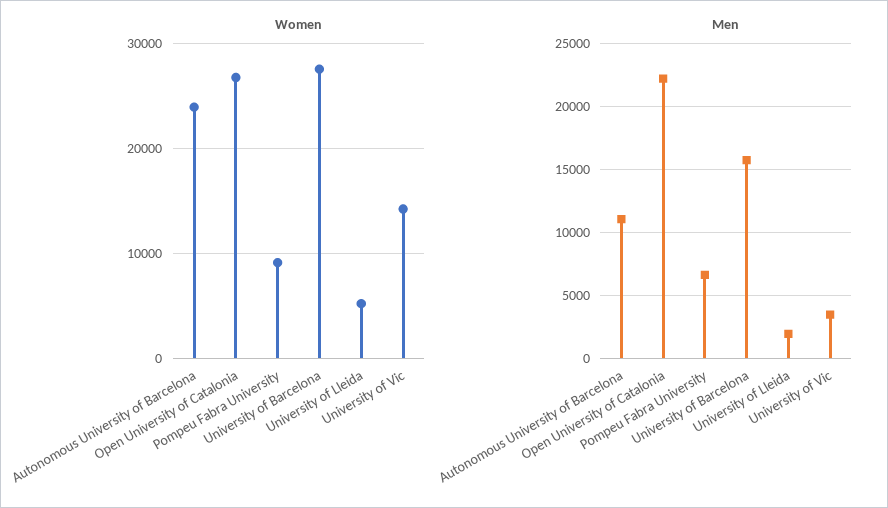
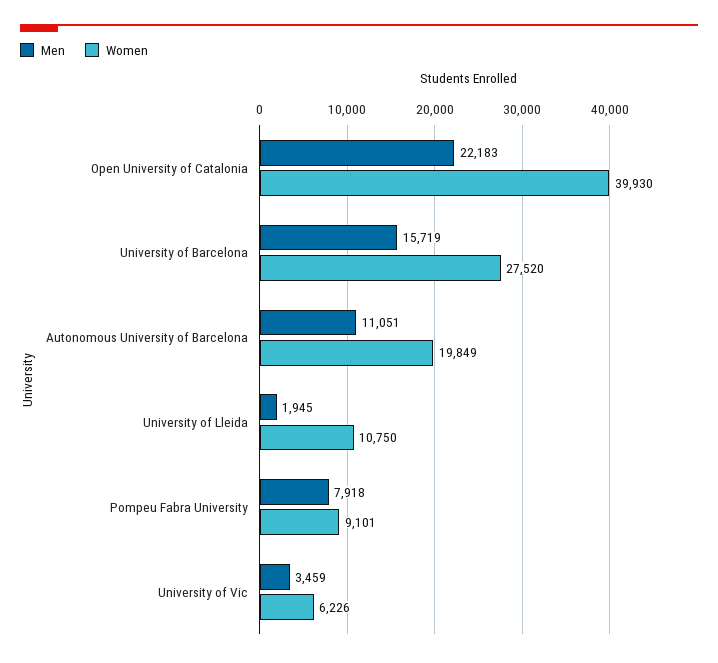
  {
    "Women": {
-     "Autonomous University of Barcelona": 24000,
+     "Autonomous University of Barcelona": 19849,
-     "Open University of Catalonia": 27000,
+     "Open University of Catalonia": 39930,
      "Pompeu Fabra University": 9101,
      "University of Barcelona": 27520,
-     "University of Lleida": 5000,
+     "University of Lleida": 10750,
-     "University of Vic": 14000
+     "University of Vic": 6226
    },
    "Men": {
      "Autonomous University of Barcelona": 11051,
      "Open University of Catalonia": 22183,
-     "Pompeu Fabra University": 6500,
+     "Pompeu Fabra University": 7918,
      "University of Barcelona": 15719,
      "University of Lleida": 1945,
      "University of Vic": 3459
    }
  }

